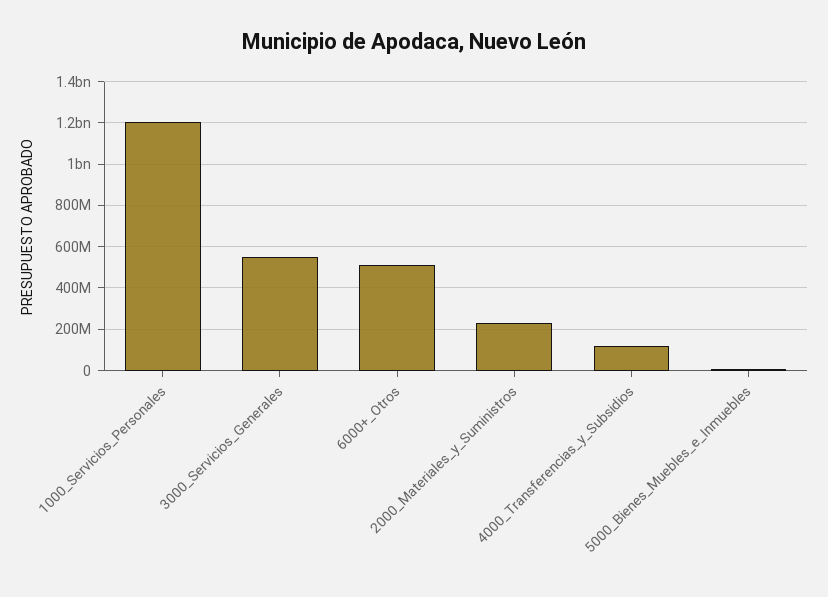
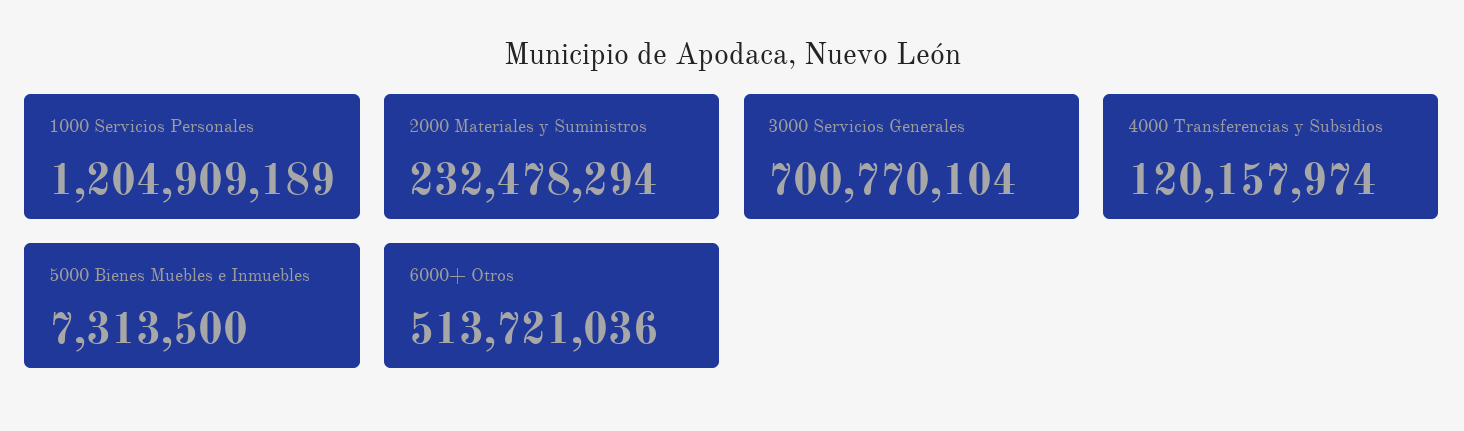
  {
    "1000_Servicios_Personales": 1204909189,
-   "3000_Servicios_Generales": 550000000,
+   "3000_Servicios_Generales": 700770104,
    "6000+_Otros": 513721036,
    "2000_Materiales_y_Suministros": 232478294,
    "4000_Transferencias_y_Subsidios": 120157974,
    "5000_Bienes_Muebles_e_Inmuebles": 7313500
  }

